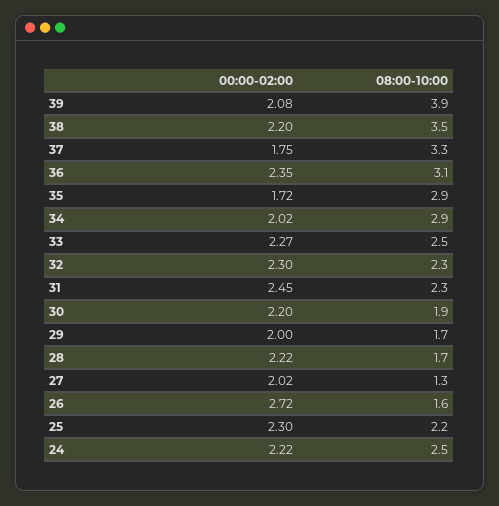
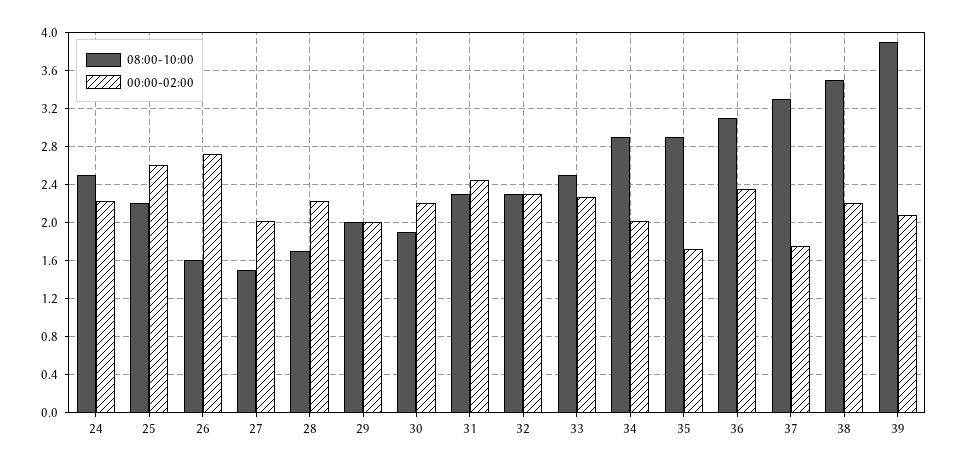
  {
    "00:00-02:00": {
      "39": 2.08,
      "38": 2.2,
      "37": 1.75,
      "36": 2.35,
      "35": 1.72,
      "34": 2.02,
      "33": 2.27,
      "32": 2.3,
      "31": 2.45,
      "30": 2.2,
      "29": 2,
      "28": 2.22,
      "27": 2.02,
      "26": 2.72,
-     "25": 2.3,
+     "25": 2.6,
      "24": 2.22
    },
    "08:00-10:00": {
      "39": 3.9,
      "38": 3.5,
      "37": 3.3,
      "36": 3.1,
      "35": 2.9,
      "34": 2.9,
      "33": 2.5,
      "32": 2.3,
      "31": 2.3,
      "30": 1.9,
-     "29": 1.7,
+     "29": 2,
      "28": 1.7,
-     "27": 1.3,
+     "27": 1.5,
      "26": 1.6,
      "25": 2.2,
      "24": 2.5
    }
  }

